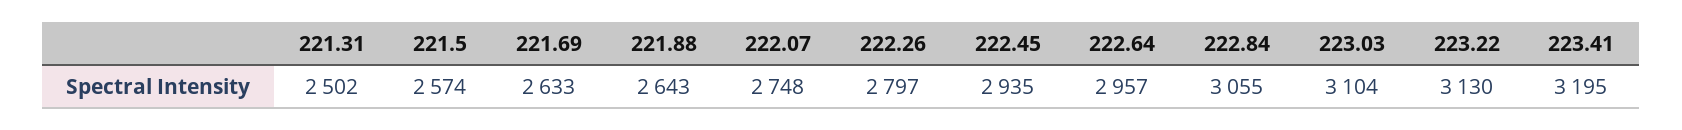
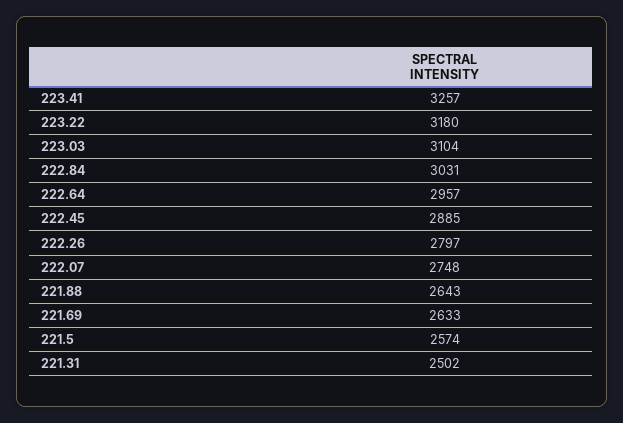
  {
    "221.31": 2502,
    "221.5": 2574,
    "221.69": 2633,
    "221.88": 2643,
    "222.07": 2748,
    "222.26": 2797,
-   "222.45": 2935,
+   "222.45": 2885,
    "222.64": 2957,
-   "222.84": 3055,
+   "222.84": 3031,
    "223.03": 3104,
-   "223.22": 3130,
+   "223.22": 3180,
-   "223.41": 3195
+   "223.41": 3257
  }

